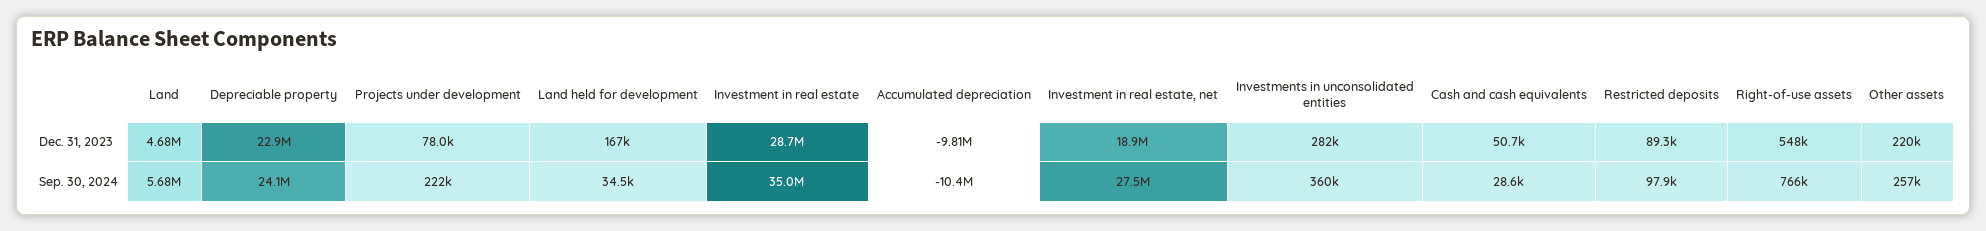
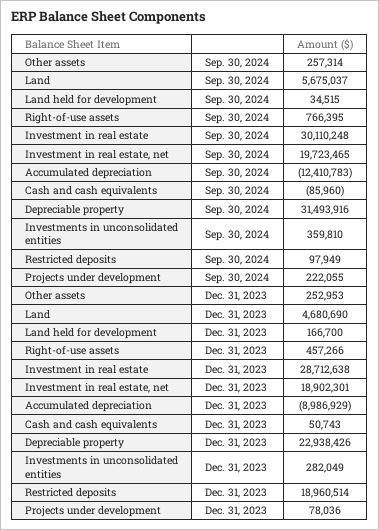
  {
    "Land": {
      "Dec. 31, 2023": 4680690,
      "Sep. 30, 2024": 5675037
    },
    "Depreciable property": {
      "Dec. 31, 2023": 22938426,
-     "Sep. 30, 2024": 24100000
+     "Sep. 30, 2024": 31493916
    },
    "Projects under development": {
      "Dec. 31, 2023": 78036,
      "Sep. 30, 2024": 222055
    },
    "Land held for development": {
      "Dec. 31, 2023": 166700,
      "Sep. 30, 2024": 34515
    },
    "Investment in real estate": {
      "Dec. 31, 2023": 28712638,
-     "Sep. 30, 2024": 35000000
+     "Sep. 30, 2024": 30110248
    },
    "Accumulated depreciation": {
-     "Dec. 31, 2023": -9810000,
+     "Dec. 31, 2023": -8986929,
-     "Sep. 30, 2024": -10400000
+     "Sep. 30, 2024": -12410783
    },
    "Investment in real estate, net": {
      "Dec. 31, 2023": 18902301,
-     "Sep. 30, 2024": 27500000
+     "Sep. 30, 2024": 19723465
    },
    "Investments in unconsolidated entities": {
      "Dec. 31, 2023": 282049,
      "Sep. 30, 2024": 359810
    },
    "Cash and cash equivalents": {
      "Dec. 31, 2023": 50743,
-     "Sep. 30, 2024": 28600
+     "Sep. 30, 2024": -85960
    },
    "Restricted deposits": {
-     "Dec. 31, 2023": 89300,
+     "Dec. 31, 2023": 18960514,
      "Sep. 30, 2024": 97949
    },
    "Right-of-use assets": {
-     "Dec. 31, 2023": 548000,
+     "Dec. 31, 2023": 457266,
      "Sep. 30, 2024": 766395
    },
    "Other assets": {
-     "Dec. 31, 2023": 220000,
+     "Dec. 31, 2023": 252953,
      "Sep. 30, 2024": 257314
    }
  }

